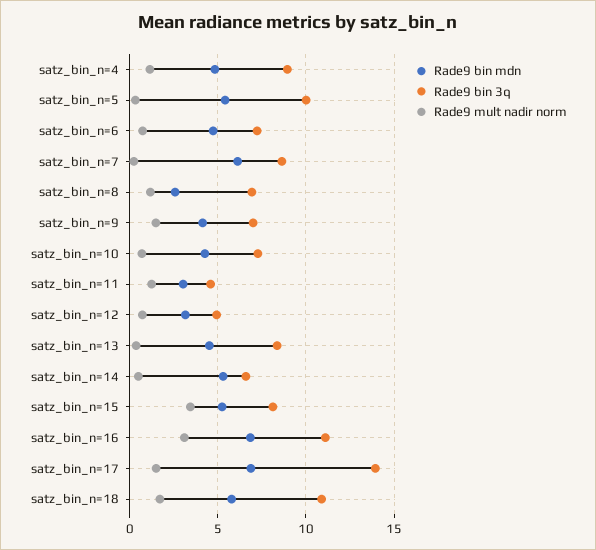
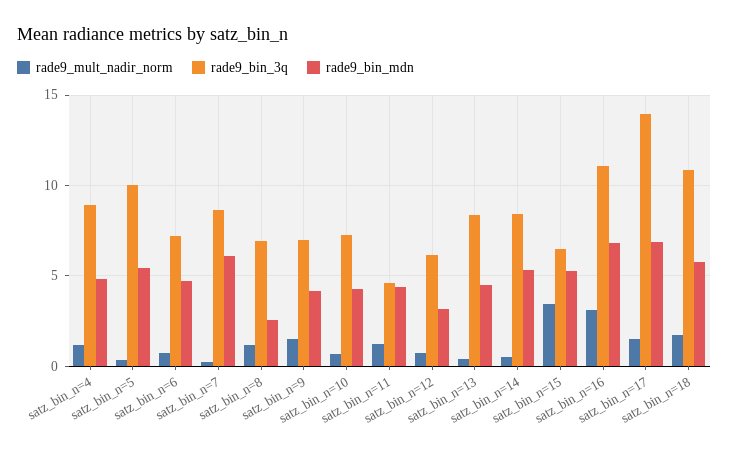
  {
    "Rade9 bin mdn": {
      "satz_bin_n=4": 5,
      "satz_bin_n=5": 5.5,
      "satz_bin_n=6": 4.5,
      "satz_bin_n=7": 6,
      "satz_bin_n=8": 2.5,
      "satz_bin_n=9": 4,
      "satz_bin_n=10": 4.5,
-     "satz_bin_n=11": 3,
+     "satz_bin_n=11": 4.5,
      "satz_bin_n=12": 3,
      "satz_bin_n=13": 4.5,
      "satz_bin_n=14": 5.5,
      "satz_bin_n=15": 5.5,
      "satz_bin_n=16": 7,
      "satz_bin_n=17": 7,
      "satz_bin_n=18": 6
    },
    "Rade9 bin 3q": {
      "satz_bin_n=4": 9,
      "satz_bin_n=5": 10,
      "satz_bin_n=6": 7,
      "satz_bin_n=7": 8.5,
      "satz_bin_n=8": 7,
      "satz_bin_n=9": 7,
      "satz_bin_n=10": 7.5,
      "satz_bin_n=11": 4.5,
-     "satz_bin_n=12": 5,
+     "satz_bin_n=12": 6,
      "satz_bin_n=13": 8.5,
-     "satz_bin_n=14": 6.5,
+     "satz_bin_n=14": 8.5,
-     "satz_bin_n=15": 8,
+     "satz_bin_n=15": 6.5,
      "satz_bin_n=16": 11,
      "satz_bin_n=17": 14,
      "satz_bin_n=18": 11
    },
    "Rade9 mult nadir norm": {
      "satz_bin_n=4": 1,
      "satz_bin_n=5": 0.5,
      "satz_bin_n=6": 0.5,
      "satz_bin_n=7": 0,
      "satz_bin_n=8": 1,
      "satz_bin_n=9": 1.5,
      "satz_bin_n=10": 0.5,
      "satz_bin_n=11": 1.5,
      "satz_bin_n=12": 0.5,
      "satz_bin_n=13": 0.5,
      "satz_bin_n=14": 0.5,
      "satz_bin_n=15": 3.5,
      "satz_bin_n=16": 3,
      "satz_bin_n=17": 1.5,
      "satz_bin_n=18": 1.5
    }
  }

